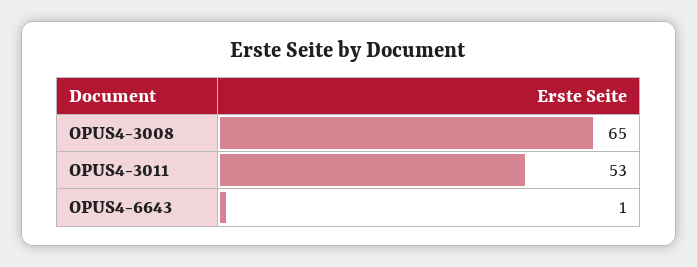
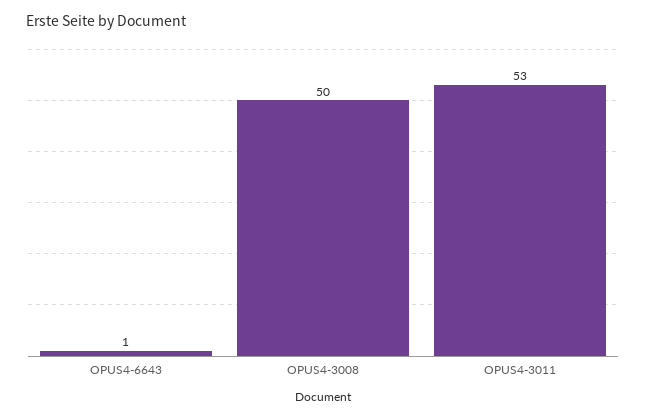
  {
-   "OPUS4-3008": 65,
+   "OPUS4-3008": 50,
    "OPUS4-3011": 53,
    "OPUS4-6643": 1
  }

